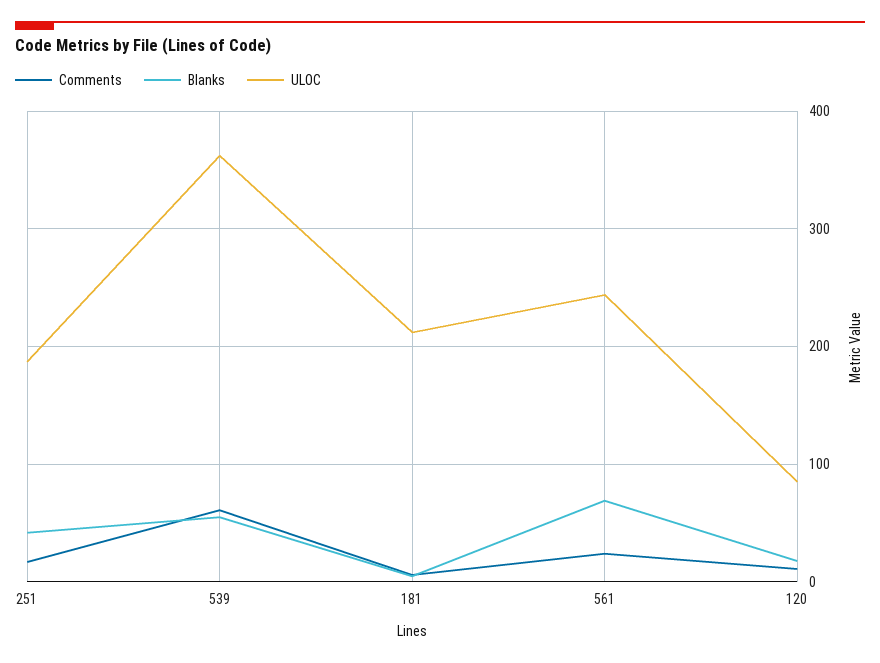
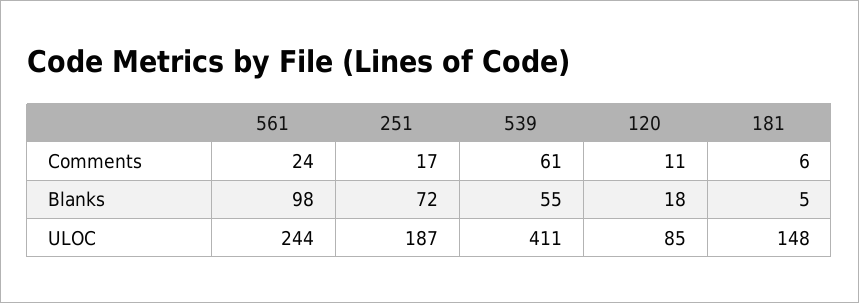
  {
    "Comments": {
      "251": 17,
      "539": 61,
      "181": 6,
      "561": 24,
      "120": 11
    },
    "Blanks": {
-     "251": 40,
+     "251": 72,
      "539": 55,
      "181": 5,
-     "561": 70,
+     "561": 98,
      "120": 18
    },
    "ULOC": {
      "251": 187,
-     "539": 360,
+     "539": 411,
-     "181": 210,
+     "181": 148,
      "561": 244,
      "120": 85
    }
  }

